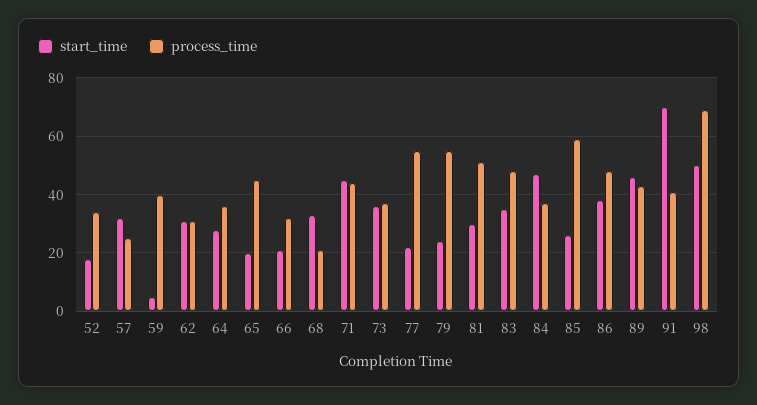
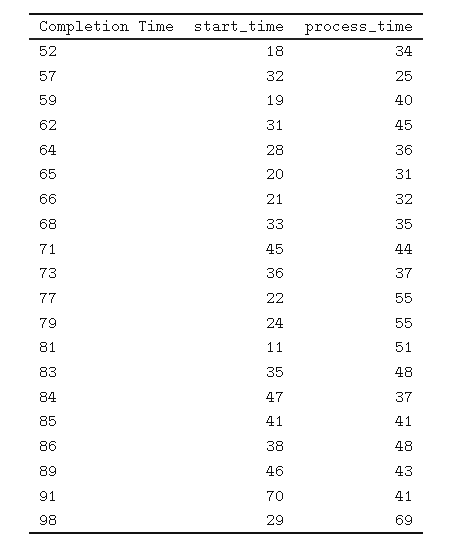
  {
    "start_time": {
      "52": 18,
      "57": 32,
-     "59": 5,
+     "59": 19,
      "62": 31,
      "64": 28,
      "65": 20,
      "66": 21,
      "68": 33,
      "71": 45,
      "73": 36,
      "77": 22,
      "79": 24,
-     "81": 30,
+     "81": 11,
      "83": 35,
      "84": 47,
-     "85": 25,
+     "85": 41,
      "86": 38,
      "89": 46,
      "91": 70,
-     "98": 50
+     "98": 29
    },
    "process_time": {
      "52": 34,
      "57": 25,
      "59": 40,
-     "62": 30,
+     "62": 45,
      "64": 36,
-     "65": 45,
+     "65": 31,
      "66": 32,
-     "68": 20,
+     "68": 35,
      "71": 44,
      "73": 37,
      "77": 55,
      "79": 55,
      "81": 51,
      "83": 48,
      "84": 37,
-     "85": 60,
+     "85": 41,
      "86": 48,
      "89": 43,
      "91": 41,
      "98": 69
    }
  }

